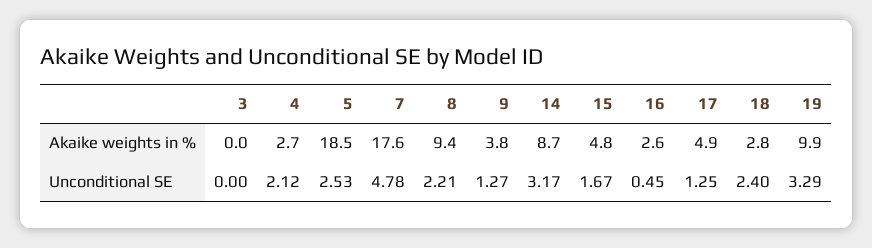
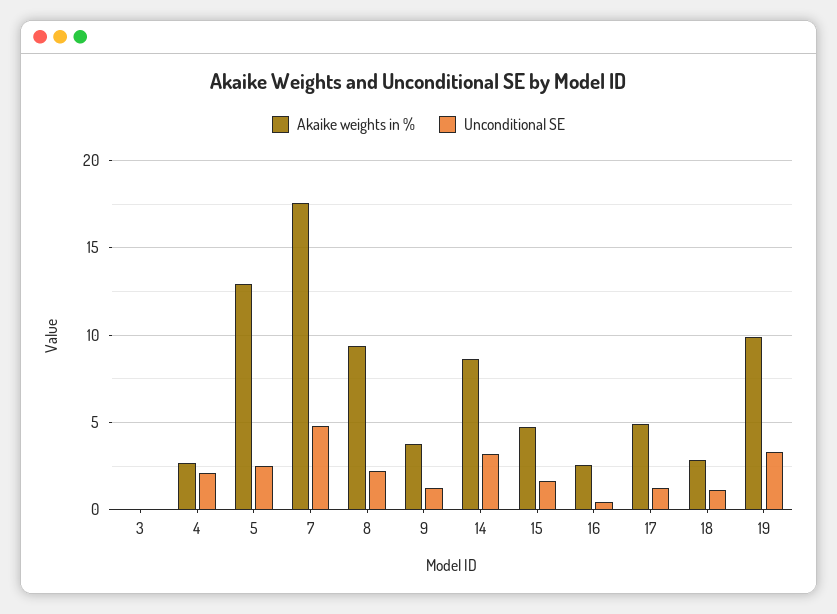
  {
    "Akaike weights in %": {
      "3": 0,
      "4": 2.7,
-     "5": 18.5,
+     "5": 13,
      "7": 17.6,
      "8": 9.4,
      "9": 3.8,
      "14": 8.7,
      "15": 4.8,
      "16": 2.6,
      "17": 4.9,
      "18": 2.8,
      "19": 9.9
    },
    "Unconditional SE": {
      "3": 0,
      "4": 2.12,
      "5": 2.53,
      "7": 4.78,
      "8": 2.21,
      "9": 1.27,
      "14": 3.17,
      "15": 1.67,
      "16": 0.45,
      "17": 1.25,
-     "18": 2.4,
+     "18": 1,
      "19": 3.29
    }
  }

